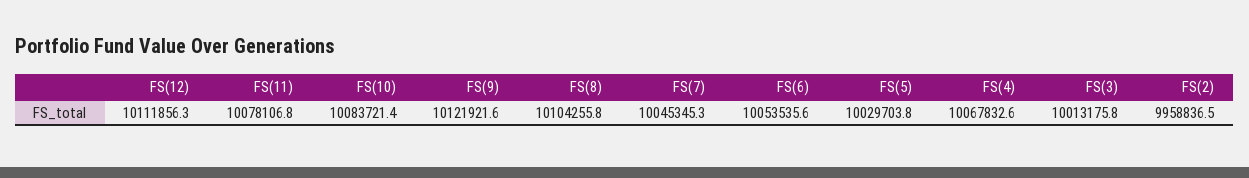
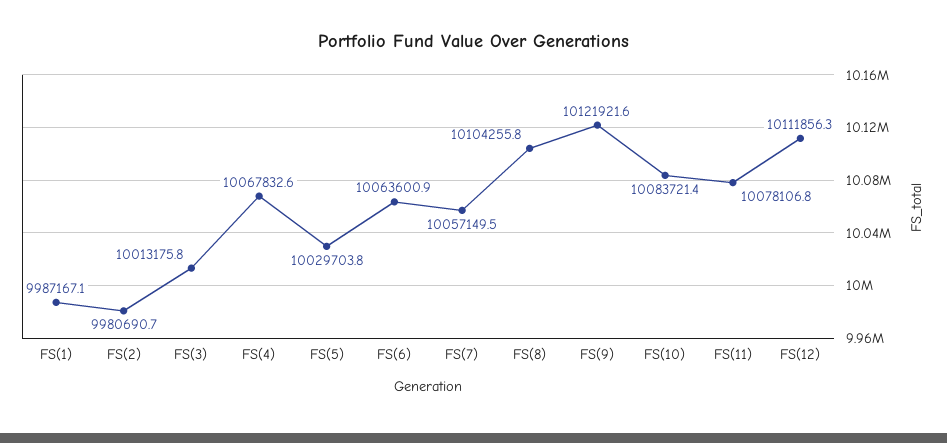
  {
    "FS(12)": 10111856.3,
    "FS(11)": 10078106.8,
    "FS(10)": 10083721.4,
    "FS(9)": 10121921.6,
    "FS(8)": 10104255.8,
-   "FS(7)": 10045345.3,
+   "FS(7)": 10057149.5,
-   "FS(6)": 10053535.6,
+   "FS(6)": 10063600.9,
    "FS(5)": 10029703.8,
    "FS(4)": 10067832.6,
    "FS(3)": 10013175.8,
-   "FS(2)": 9958836.5
+   "FS(2)": 9980690.7,
+   "FS(1)": 9987167.1
  }

